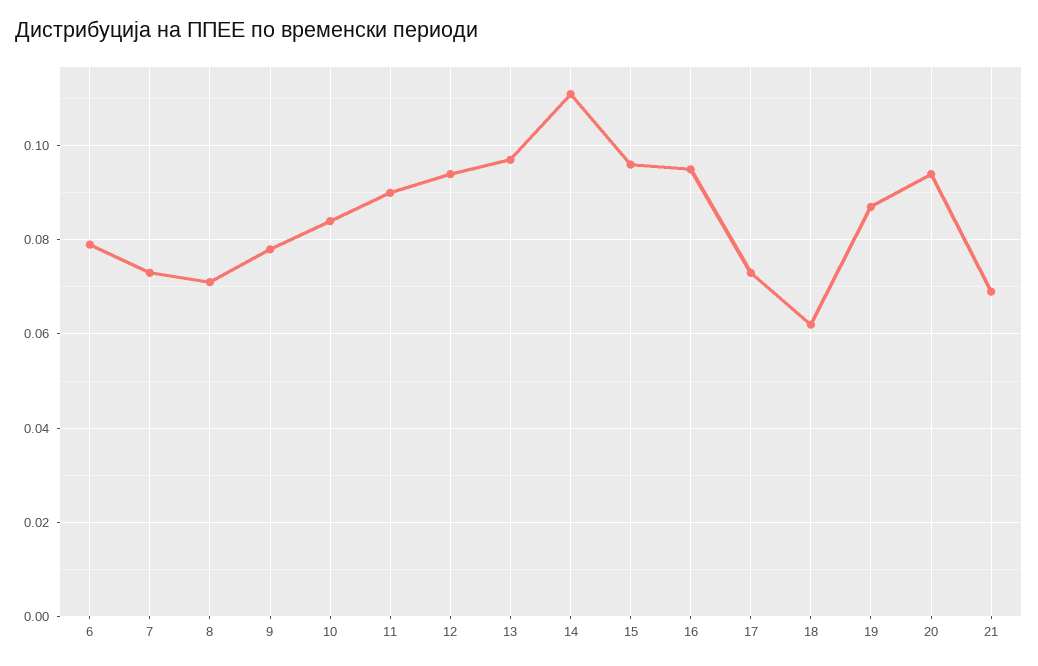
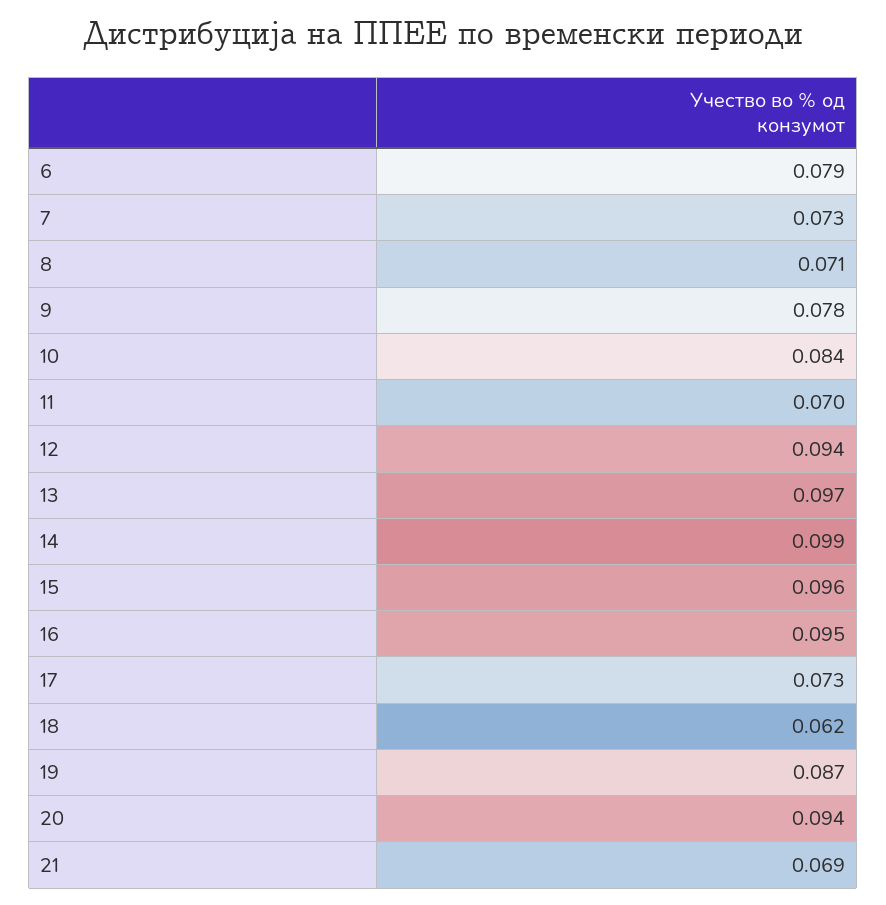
  {
    "6": 0.079,
    "7": 0.073,
    "8": 0.071,
    "9": 0.078,
    "10": 0.084,
-   "11": 0.09,
+   "11": 0.07,
    "12": 0.094,
    "13": 0.097,
-   "14": 0.11,
+   "14": 0.099,
    "15": 0.096,
    "16": 0.095,
    "17": 0.073,
    "18": 0.062,
    "19": 0.087,
    "20": 0.094,
    "21": 0.069
  }

